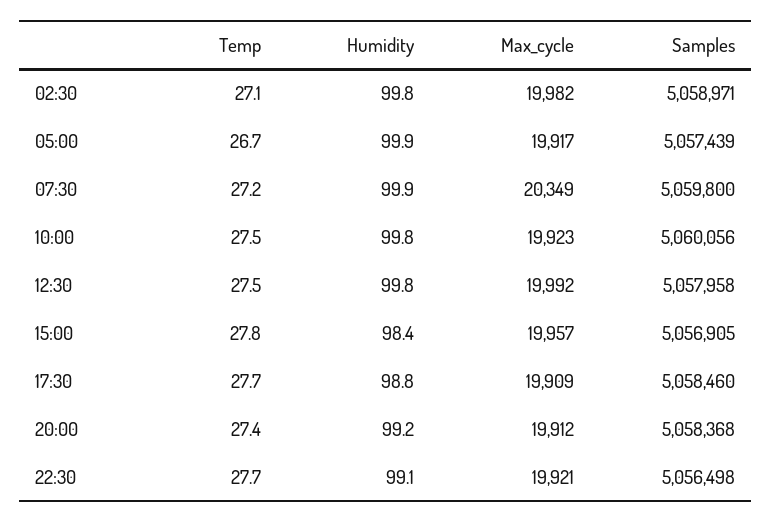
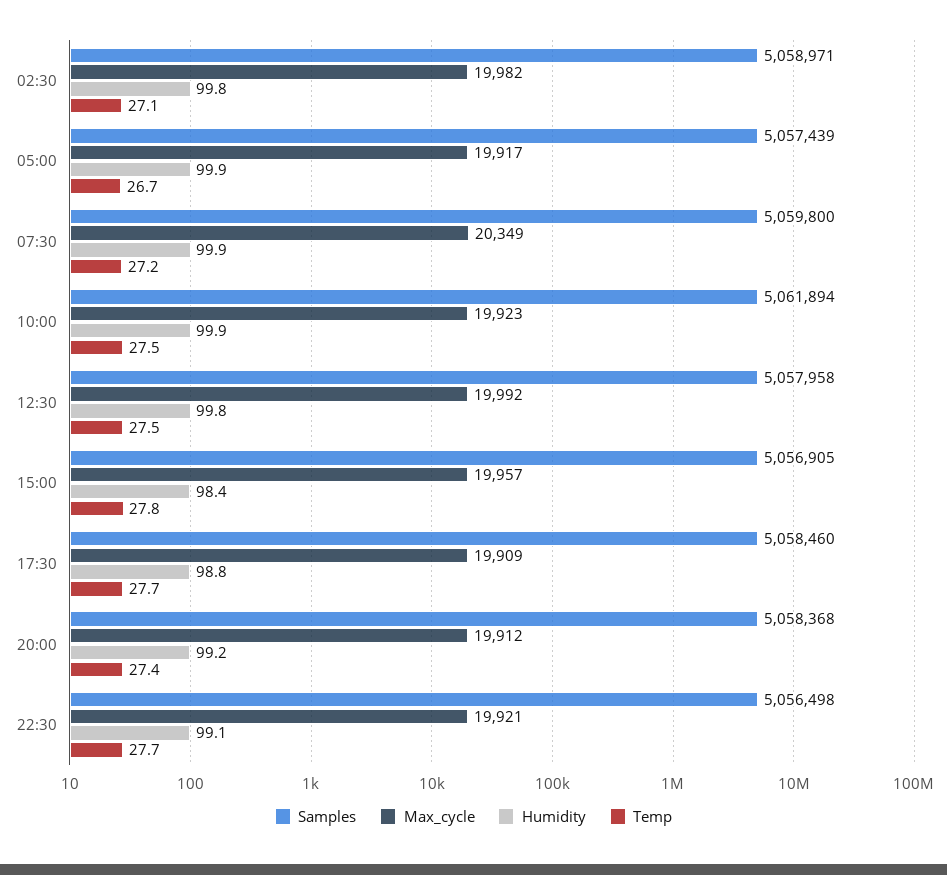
  {
    "Temp": {
      "02:30": 27.1,
      "05:00": 26.7,
      "07:30": 27.2,
      "10:00": 27.5,
      "12:30": 27.5,
      "15:00": 27.8,
      "17:30": 27.7,
      "20:00": 27.4,
      "22:30": 27.7
    },
    "Humidity": {
      "02:30": 99.8,
      "05:00": 99.9,
      "07:30": 99.9,
-     "10:00": 99.8,
+     "10:00": 99.9,
      "12:30": 99.8,
      "15:00": 98.4,
      "17:30": 98.8,
      "20:00": 99.2,
      "22:30": 99.1
    },
    "Max_cycle": {
      "02:30": 19982,
      "05:00": 19917,
      "07:30": 20349,
      "10:00": 19923,
      "12:30": 19992,
      "15:00": 19957,
      "17:30": 19909,
      "20:00": 19912,
      "22:30": 19921
    },
    "Samples": {
      "02:30": 5058971,
      "05:00": 5057439,
      "07:30": 5059800,
-     "10:00": 5060056,
+     "10:00": 5061894,
      "12:30": 5057958,
      "15:00": 5056905,
      "17:30": 5058460,
      "20:00": 5058368,
      "22:30": 5056498
    }
  }

